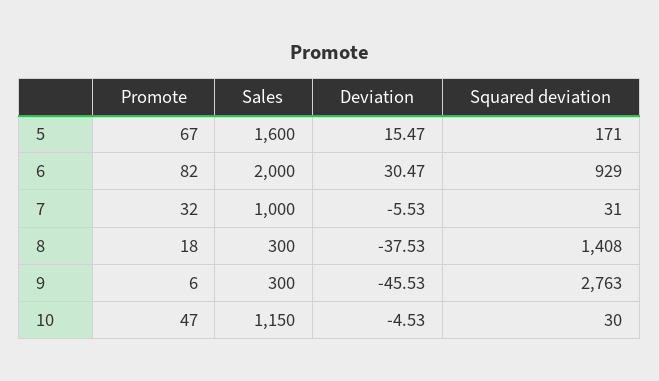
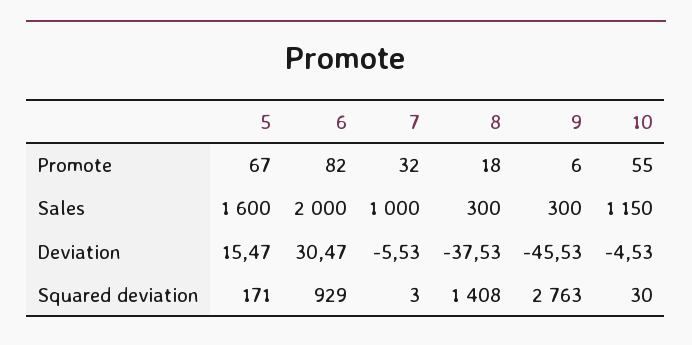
  {
    "Promote": {
      "5": 67,
      "6": 82,
      "7": 32,
      "8": 18,
      "9": 6,
-     "10": 47
+     "10": 55
    },
    "Sales": {
      "5": 1600,
      "6": 2000,
      "7": 1000,
      "8": 300,
      "9": 300,
      "10": 1150
    },
    "Deviation": {
      "5": 15.47,
      "6": 30.47,
      "7": -5.53,
      "8": -37.53,
      "9": -45.53,
      "10": -4.53
    },
    "Squared deviation": {
      "5": 171,
      "6": 929,
-     "7": 31,
+     "7": 3,
      "8": 1408,
      "9": 2763,
      "10": 30
    }
  }

